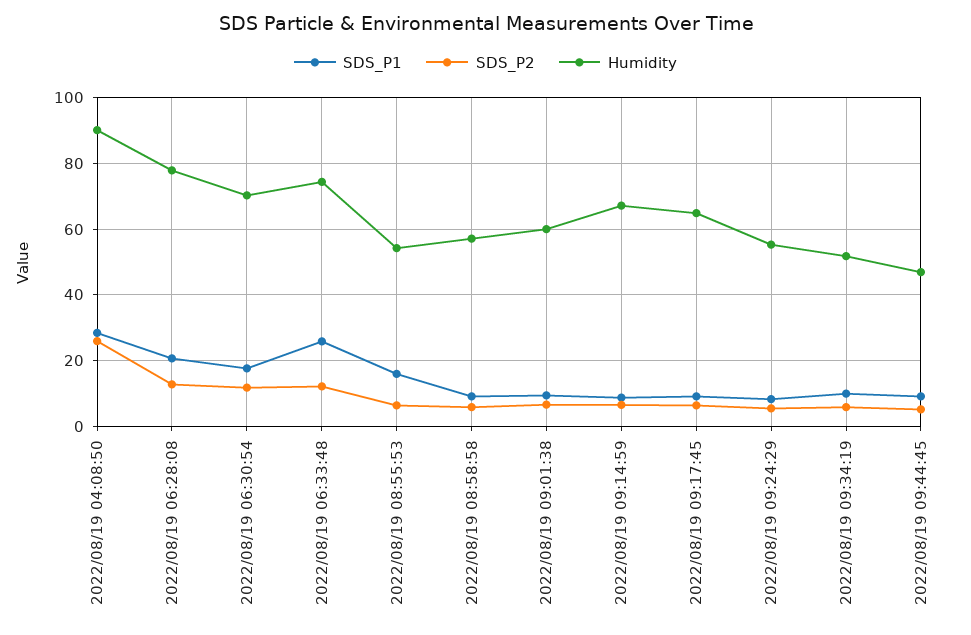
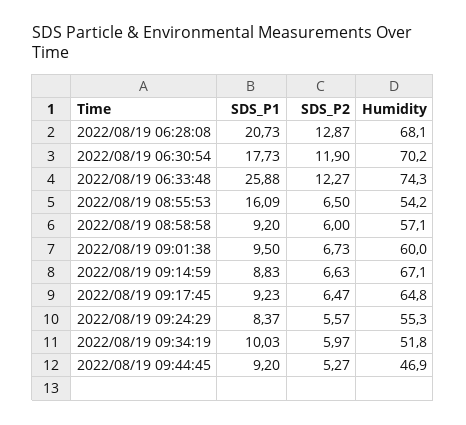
  {
    "SDS_P1": {
-     "2022/08/19 04:08:50": 28,
      "2022/08/19 06:28:08": 20.73,
      "2022/08/19 06:30:54": 17.73,
      "2022/08/19 06:33:48": 25.88,
      "2022/08/19 08:55:53": 16.09,
      "2022/08/19 08:58:58": 9.2,
      "2022/08/19 09:01:38": 9.5,
      "2022/08/19 09:14:59": 8.83,
      "2022/08/19 09:17:45": 9.23,
      "2022/08/19 09:24:29": 8.37,
      "2022/08/19 09:34:19": 10.03,
      "2022/08/19 09:44:45": 9.2
    },
    "SDS_P2": {
-     "2022/08/19 04:08:50": 26,
      "2022/08/19 06:28:08": 12.87,
      "2022/08/19 06:30:54": 11.9,
      "2022/08/19 06:33:48": 12.27,
      "2022/08/19 08:55:53": 6.5,
      "2022/08/19 08:58:58": 6,
      "2022/08/19 09:01:38": 6.73,
      "2022/08/19 09:14:59": 6.63,
      "2022/08/19 09:17:45": 6.47,
      "2022/08/19 09:24:29": 5.57,
      "2022/08/19 09:34:19": 5.97,
      "2022/08/19 09:44:45": 5.27
    },
    "Humidity": {
-     "2022/08/19 04:08:50": 90,
-     "2022/08/19 06:28:08": 78,
+     "2022/08/19 06:28:08": 68.1,
      "2022/08/19 06:30:54": 70.2,
      "2022/08/19 06:33:48": 74.3,
      "2022/08/19 08:55:53": 54.2,
      "2022/08/19 08:58:58": 57.1,
      "2022/08/19 09:01:38": 60,
      "2022/08/19 09:14:59": 67.1,
      "2022/08/19 09:17:45": 64.8,
      "2022/08/19 09:24:29": 55.3,
      "2022/08/19 09:34:19": 51.8,
      "2022/08/19 09:44:45": 46.9
    }
  }

